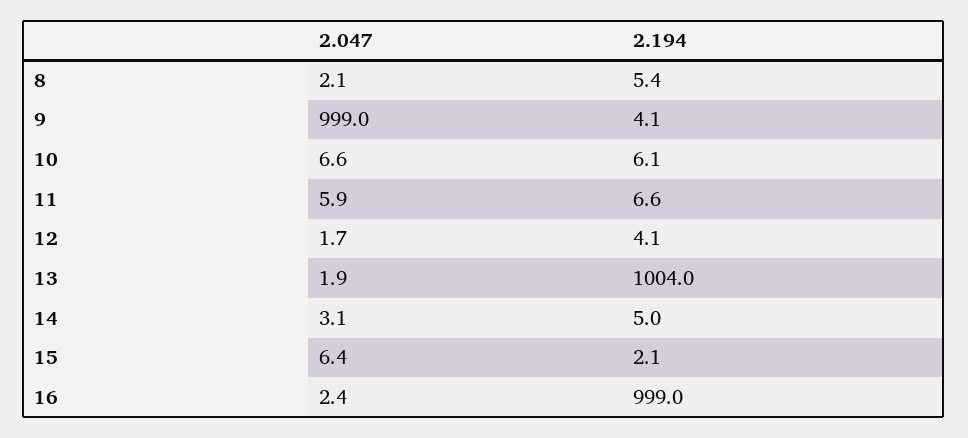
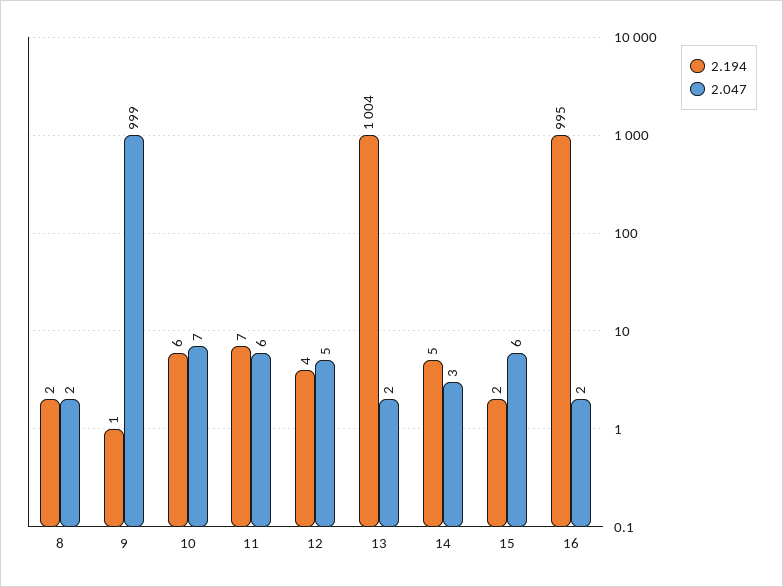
  {
    "2.047": {
      "8": 2.1,
      "9": 999,
      "10": 6.6,
      "11": 5.9,
-     "12": 1.7,
+     "12": 5,
      "13": 1.9,
      "14": 3.1,
      "15": 6.4,
      "16": 2.4
    },
    "2.194": {
-     "8": 5.4,
+     "8": 2,
-     "9": 4.1,
+     "9": 1,
      "10": 6.1,
      "11": 6.6,
      "12": 4.1,
      "13": 1004,
      "14": 5,
      "15": 2.1,
-     "16": 999
+     "16": 995
    }
  }

